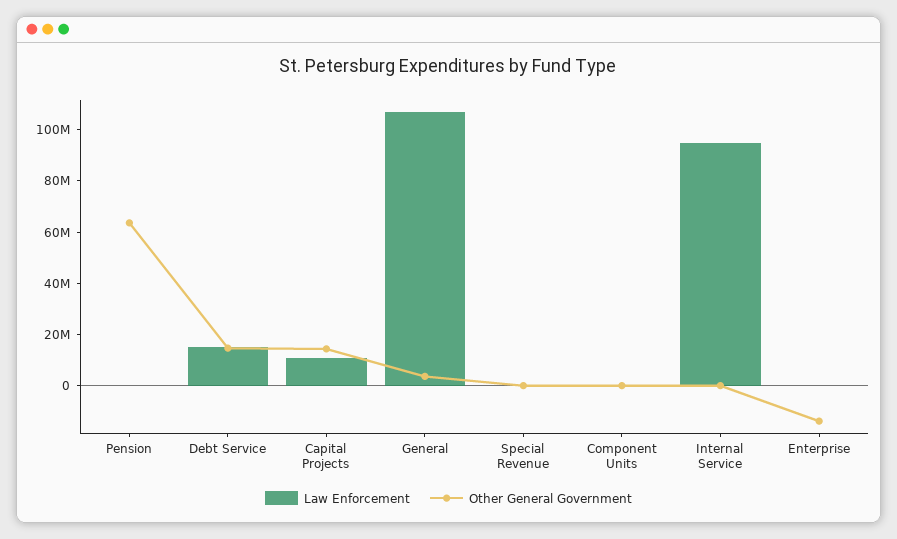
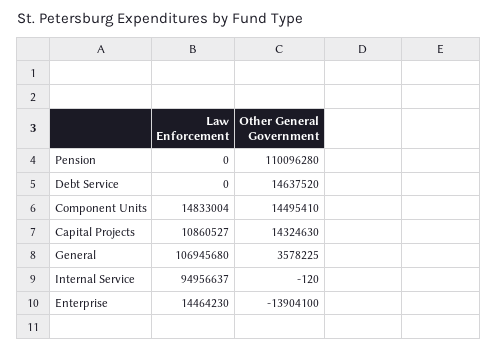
  {
    "Law Enforcement": {
      "Pension": 0,
-     "Debt Service": 15000000,
+     "Debt Service": 0,
      "Capital Projects": 10860527,
      "General": 106945680,
-     "Special Revenue": 0,
-     "Component Units": 0,
+     "Component Units": 14833004,
      "Internal Service": 94956637,
-     "Enterprise": 0
+     "Enterprise": 14464230
    },
    "Other General Government": {
-     "Pension": 65000000,
+     "Pension": 110096280,
      "Debt Service": 14637520,
      "Capital Projects": 14324630,
      "General": 3578225,
-     "Special Revenue": 0,
-     "Component Units": 0,
+     "Component Units": 14495410,
      "Internal Service": -120,
      "Enterprise": -13904100
    }
  }

